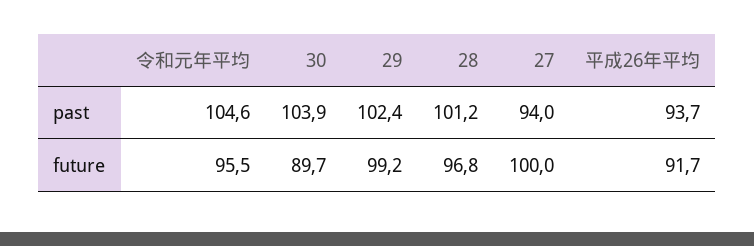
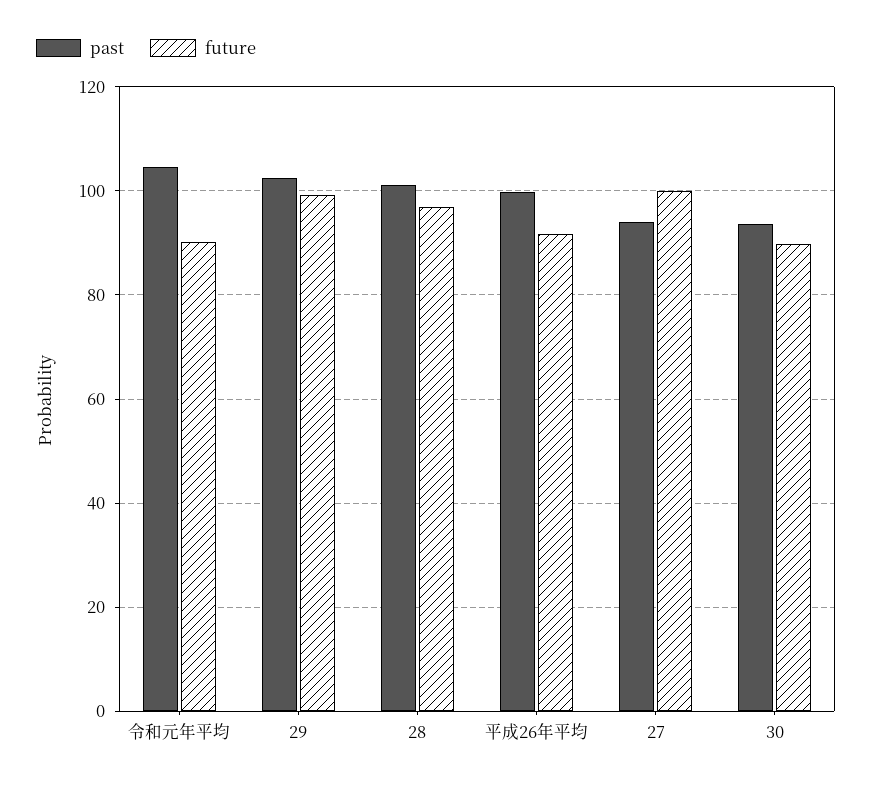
  {
    "past": {
      "令和元年平均": 104.6,
-     "30": 103.9,
+     "30": 94,
      "29": 102.4,
      "28": 101.2,
      "27": 94,
-     "平成26年平均": 93.7
+     "平成26年平均": 100
    },
    "future": {
-     "令和元年平均": 95.5,
+     "令和元年平均": 90,
      "30": 89.7,
      "29": 99.2,
      "28": 96.8,
      "27": 100,
      "平成26年平均": 91.7
    }
  }

